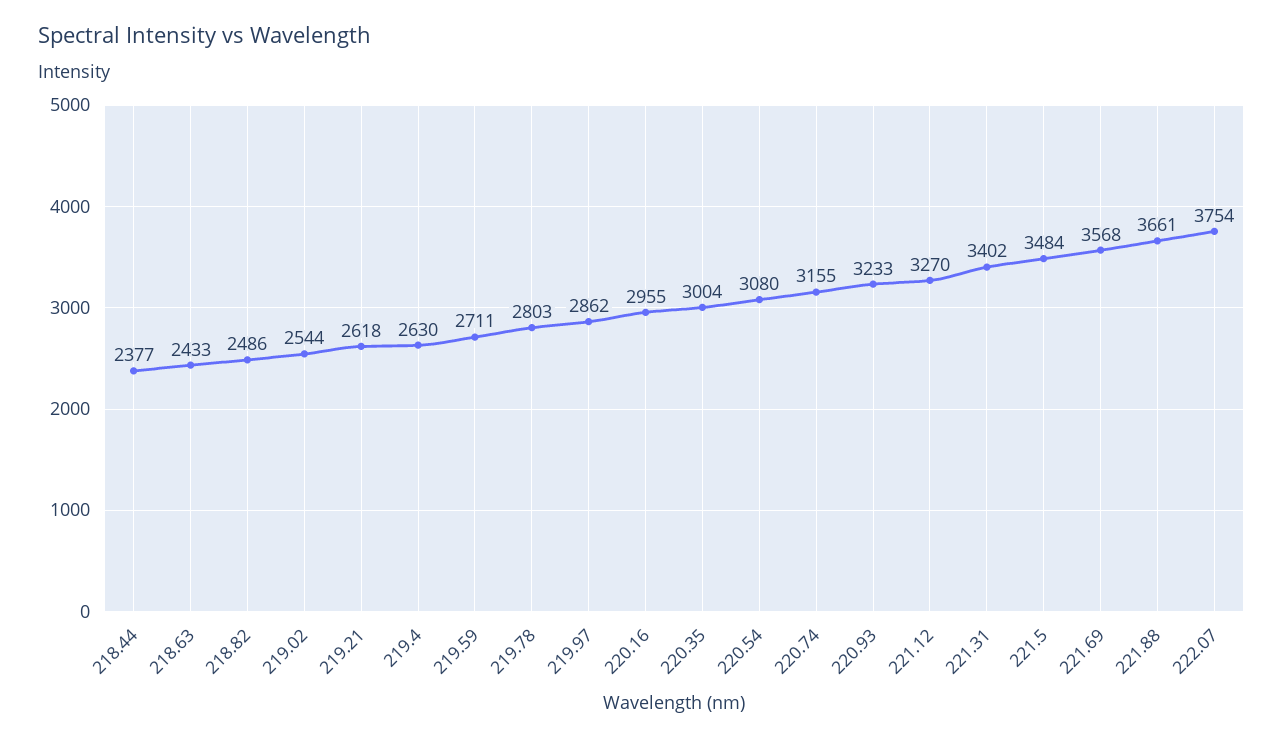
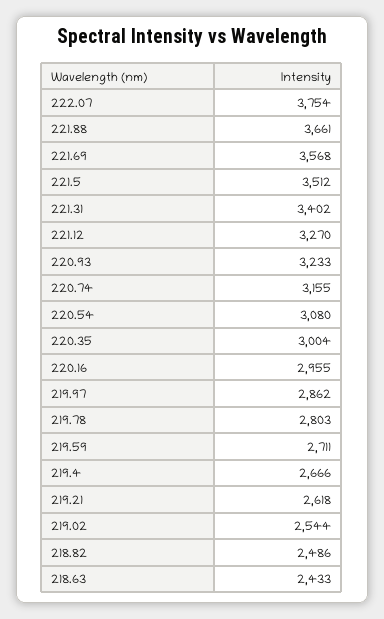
  {
-   "218.44": 2377,
    "218.63": 2433,
    "218.82": 2486,
    "219.02": 2544,
    "219.21": 2618,
-   "219.4": 2630,
+   "219.4": 2666,
    "219.59": 2711,
    "219.78": 2803,
    "219.97": 2862,
    "220.16": 2955,
    "220.35": 3004,
    "220.54": 3080,
    "220.74": 3155,
    "220.93": 3233,
    "221.12": 3270,
    "221.31": 3402,
-   "221.5": 3484,
+   "221.5": 3512,
    "221.69": 3568,
    "221.88": 3661,
    "222.07": 3754
  }

